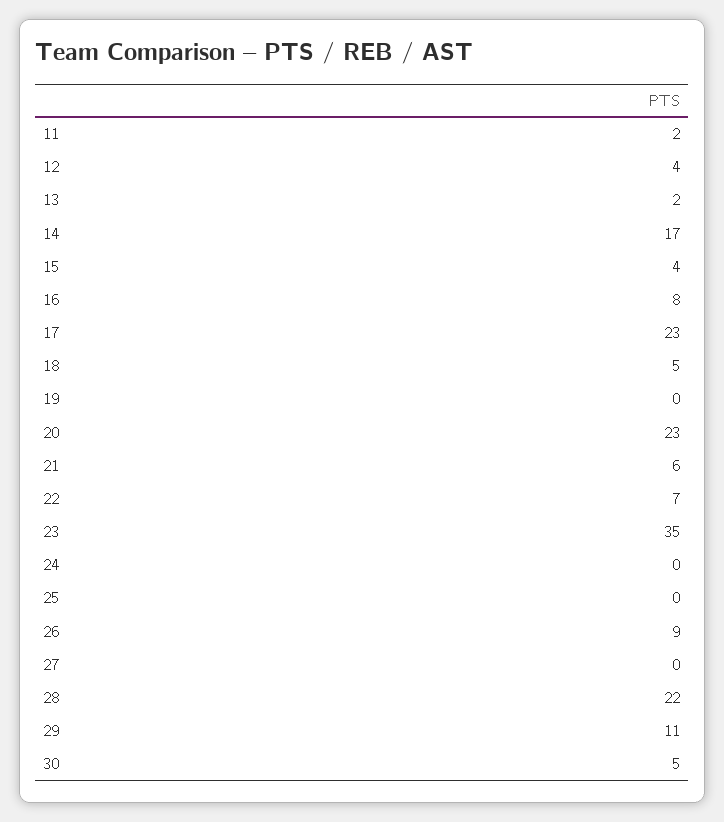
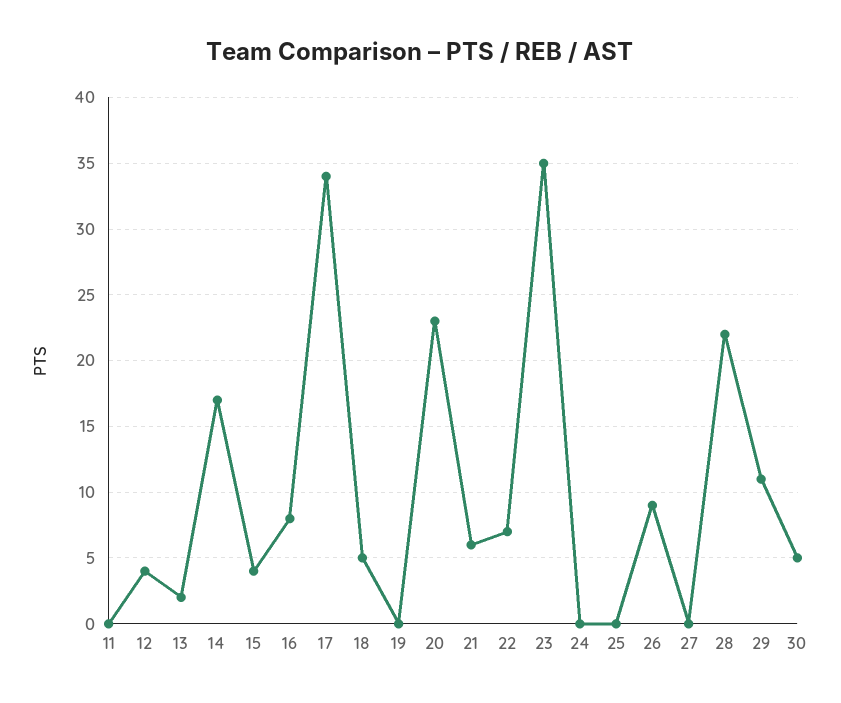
  {
-   "11": 2,
+   "11": 0,
    "12": 4,
    "13": 2,
    "14": 17,
    "15": 4,
    "16": 8,
-   "17": 23,
+   "17": 34,
    "18": 5,
    "19": 0,
    "20": 23,
    "21": 6,
    "22": 7,
    "23": 35,
    "24": 0,
    "25": 0,
    "26": 9,
    "27": 0,
    "28": 22,
    "29": 11,
    "30": 5
  }

